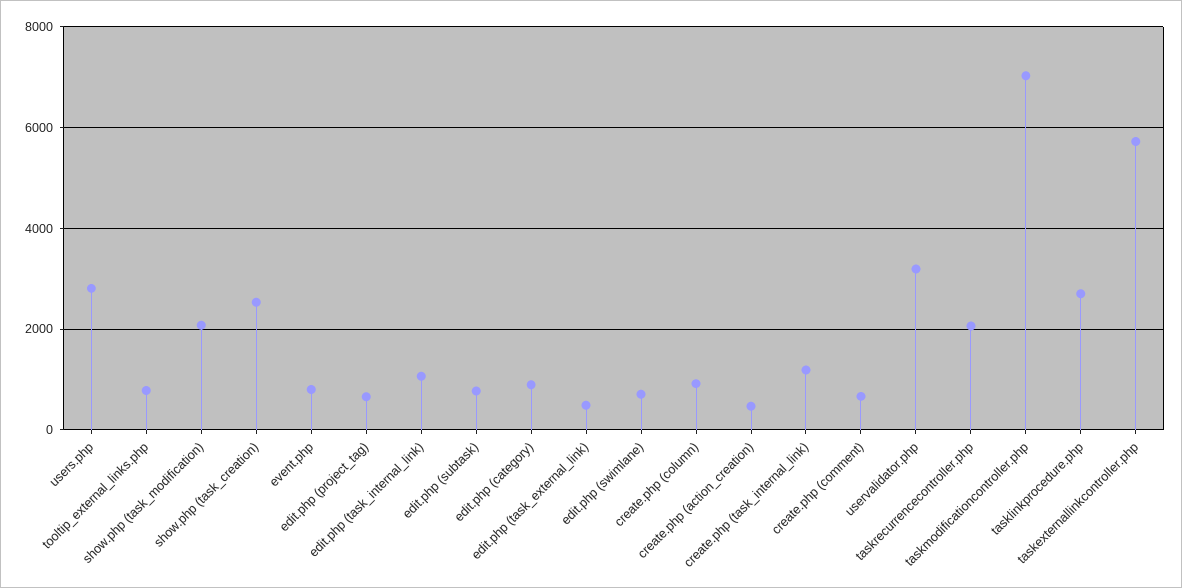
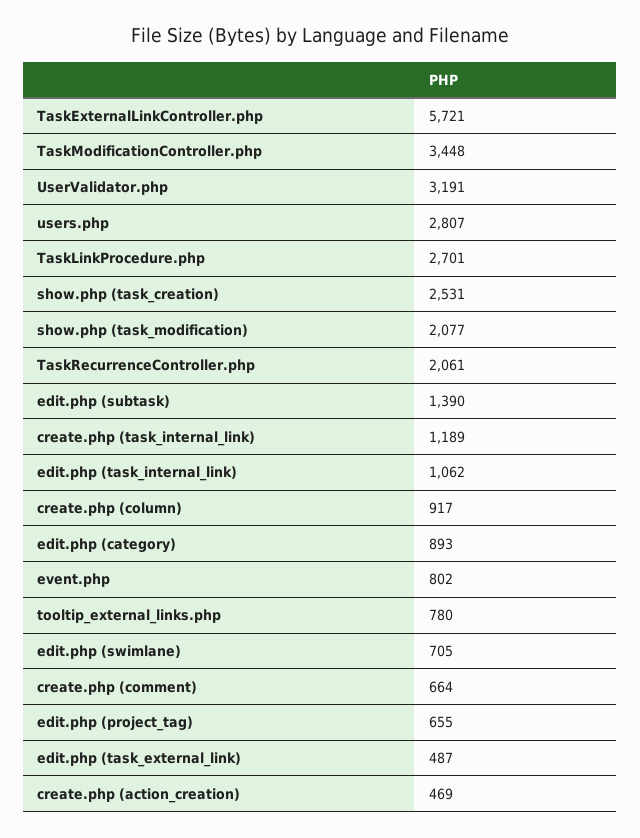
  {
    "users.php": 2807,
    "tooltip_external_links.php": 780,
    "show.php (task_modification)": 2077,
    "show.php (task_creation)": 2531,
    "event.php": 802,
    "edit.php (project_tag)": 655,
    "edit.php (task_internal_link)": 1062,
-   "edit.php (subtask)": 800,
+   "edit.php (subtask)": 1390,
    "edit.php (category)": 893,
    "edit.php (task_external_link)": 487,
    "edit.php (swimlane)": 705,
    "create.php (column)": 917,
    "create.php (action_creation)": 469,
    "create.php (task_internal_link)": 1189,
    "create.php (comment)": 664,
    "uservalidator.php": 3191,
    "taskrecurrencecontroller.php": 2061,
-   "taskmodificationcontroller.php": 7000,
+   "taskmodificationcontroller.php": 3448,
    "tasklinkprocedure.php": 2701,
    "taskexternallinkcontroller.php": 5721
  }

